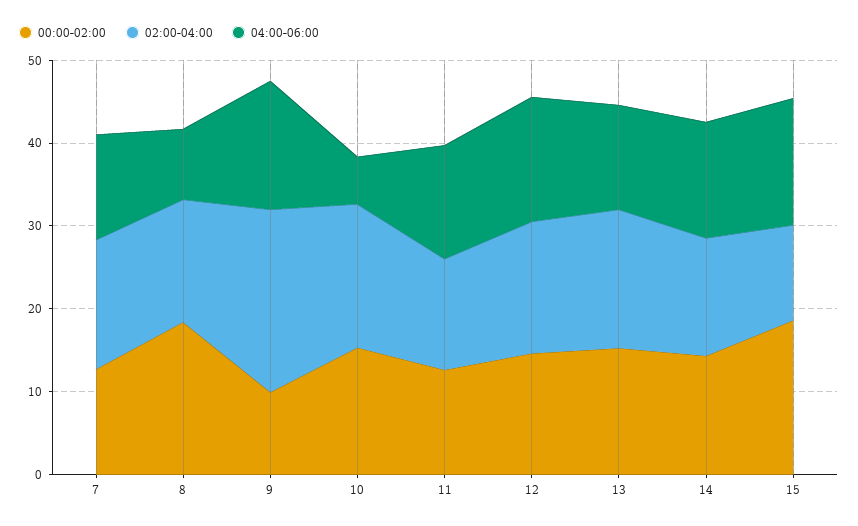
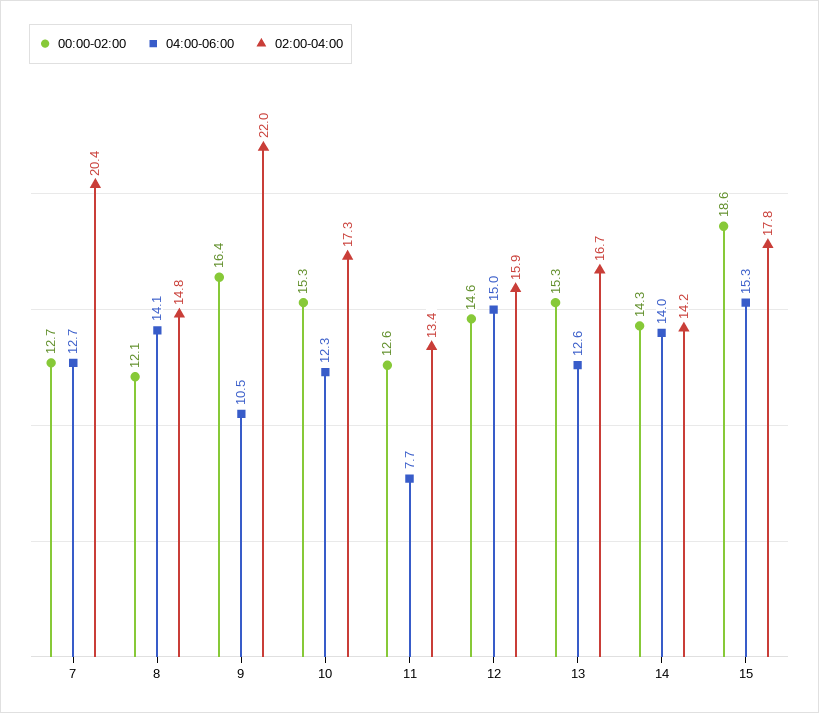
  {
    "00:00-02:00": {
      "7": 12.7,
-     "8": 18,
+     "8": 12.1,
-     "9": 10,
+     "9": 16.4,
      "10": 15.3,
      "11": 12.6,
      "12": 14.6,
      "13": 15.3,
      "14": 14.3,
      "15": 18.6
    },
    "02:00-04:00": {
-     "7": 16,
+     "7": 20.4,
      "8": 14.8,
      "9": 22,
      "10": 17.3,
      "11": 13.4,
      "12": 15.9,
      "13": 16.7,
      "14": 14.2,
-     "15": 12
+     "15": 17.8
    },
    "04:00-06:00": {
      "7": 12.7,
-     "8": 8,
+     "8": 14.1,
-     "9": 16,
+     "9": 10.5,
-     "10": 6,
+     "10": 12.3,
-     "11": 14,
+     "11": 7.7,
      "12": 15,
      "13": 12.6,
      "14": 14,
      "15": 15.3
    }
  }

